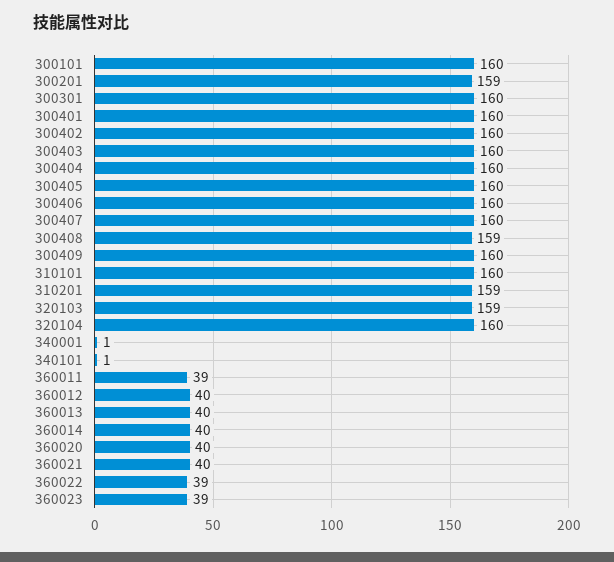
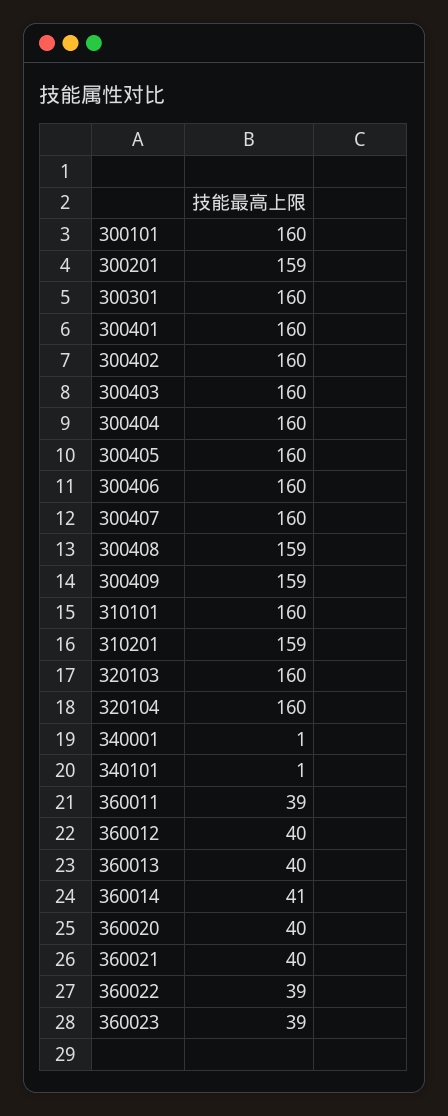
  {
    "300101": 160,
    "300201": 159,
    "300301": 160,
    "300401": 160,
    "300402": 160,
    "300403": 160,
    "300404": 160,
    "300405": 160,
    "300406": 160,
    "300407": 160,
    "300408": 159,
-   "300409": 160,
+   "300409": 159,
    "310101": 160,
    "310201": 159,
-   "320103": 159,
+   "320103": 160,
    "320104": 160,
    "340001": 1,
    "340101": 1,
    "360011": 39,
    "360012": 40,
    "360013": 40,
-   "360014": 40,
+   "360014": 41,
    "360020": 40,
    "360021": 40,
    "360022": 39,
    "360023": 39
  }

